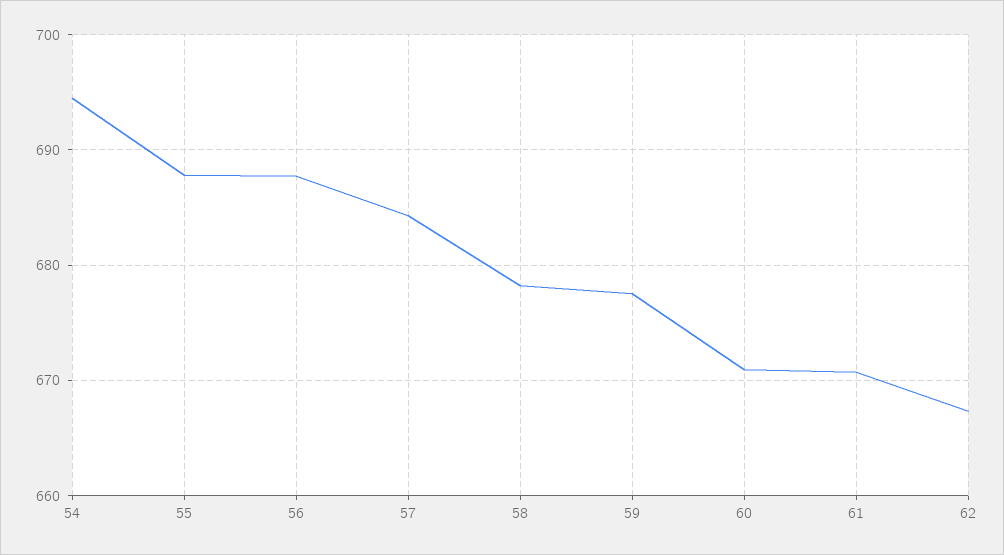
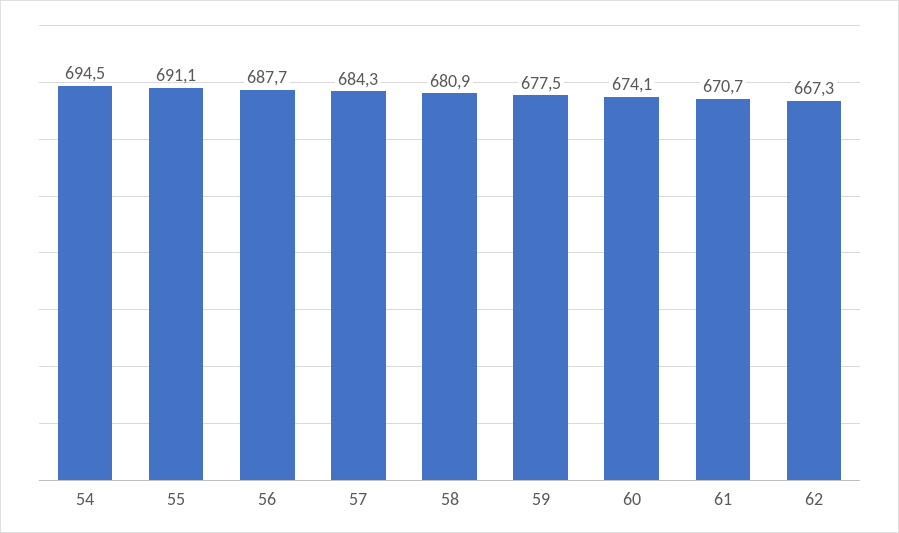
  {
    "54": 694.5,
-   "55": 688,
+   "55": 691.1,
    "56": 687.7,
    "57": 684.3,
-   "58": 678,
+   "58": 680.9,
    "59": 677.5,
-   "60": 671,
+   "60": 674.1,
    "61": 670.7,
    "62": 667.3
  }

